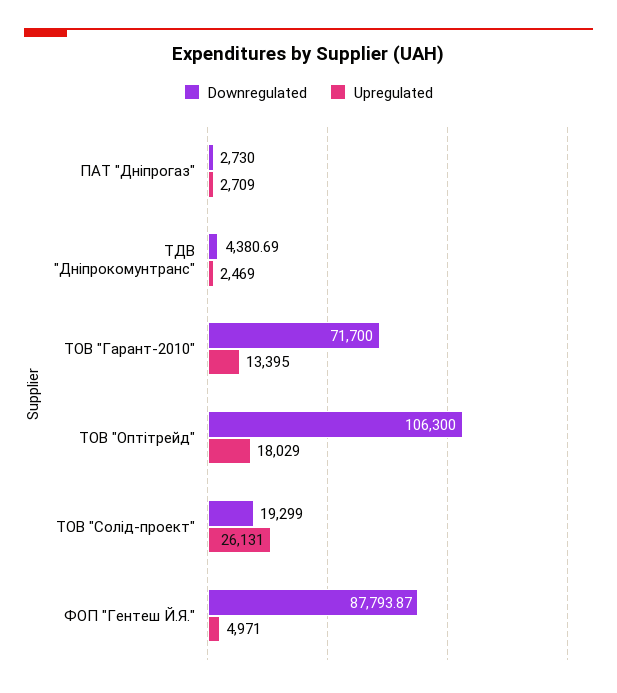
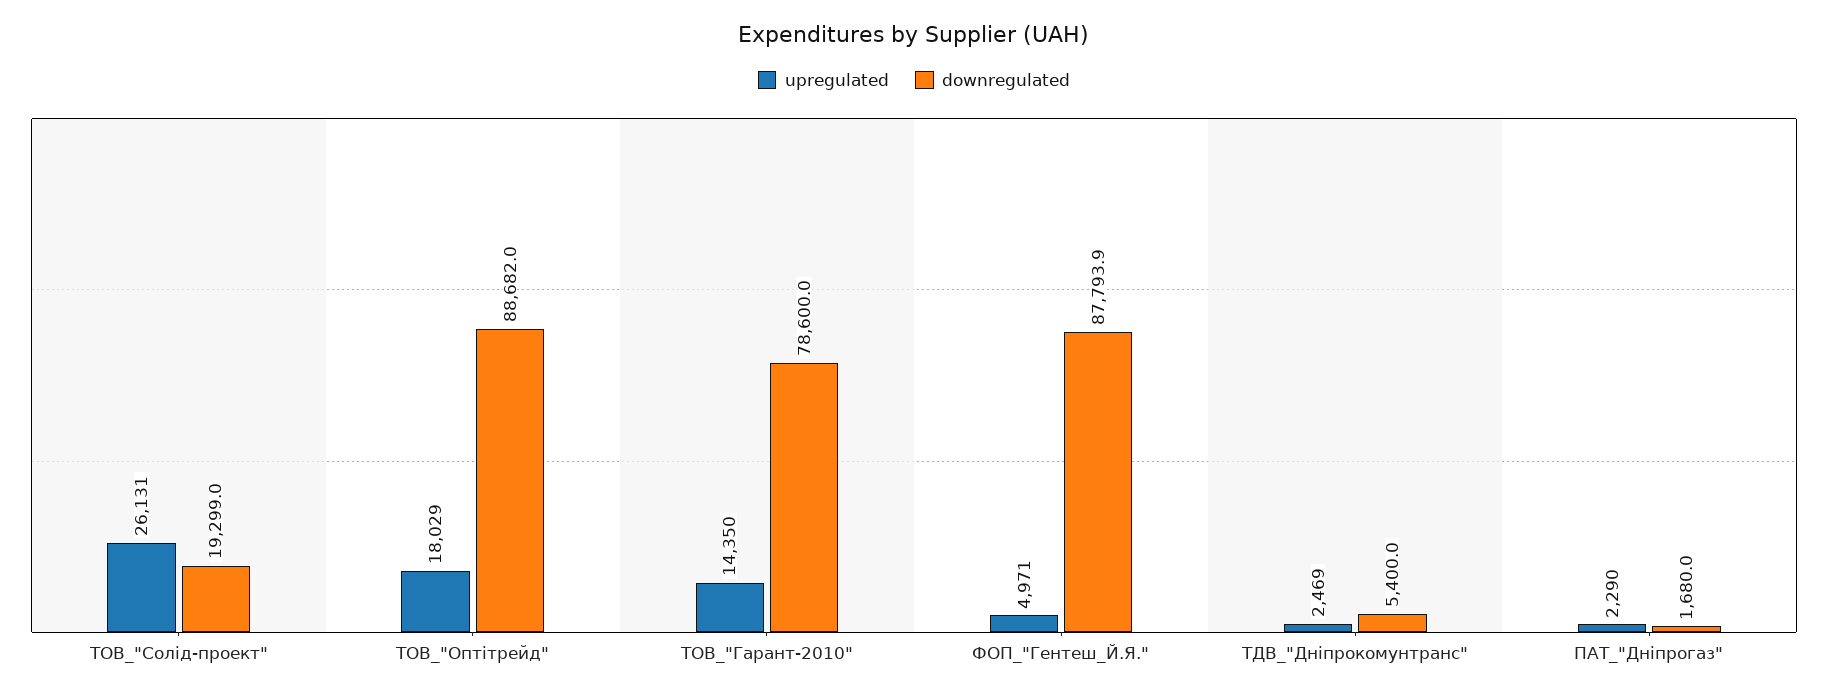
  {
    "Downregulated": {
-     "ПАТ \"Дніпрогаз\"": 2730,
+     "ПАТ \"Дніпрогаз\"": 1680,
-     "ТДВ \"Дніпрокомунтранс\"": 4380.69,
+     "ТДВ \"Дніпрокомунтранс\"": 5400,
-     "ТОВ \"Гарант-2010\"": 71700,
+     "ТОВ \"Гарант-2010\"": 78600,
-     "ТОВ \"Оптітрейд\"": 106300,
+     "ТОВ \"Оптітрейд\"": 88682,
      "ТОВ \"Солід-проект\"": 19299,
      "ФОП \"Гентеш Й.Я.\"": 87793.87
    },
    "Upregulated": {
-     "ПАТ \"Дніпрогаз\"": 2709,
+     "ПАТ \"Дніпрогаз\"": 2290,
      "ТДВ \"Дніпрокомунтранс\"": 2469,
-     "ТОВ \"Гарант-2010\"": 13395,
+     "ТОВ \"Гарант-2010\"": 14350,
      "ТОВ \"Оптітрейд\"": 18029,
      "ТОВ \"Солід-проект\"": 26131,
      "ФОП \"Гентеш Й.Я.\"": 4971
    }
  }

